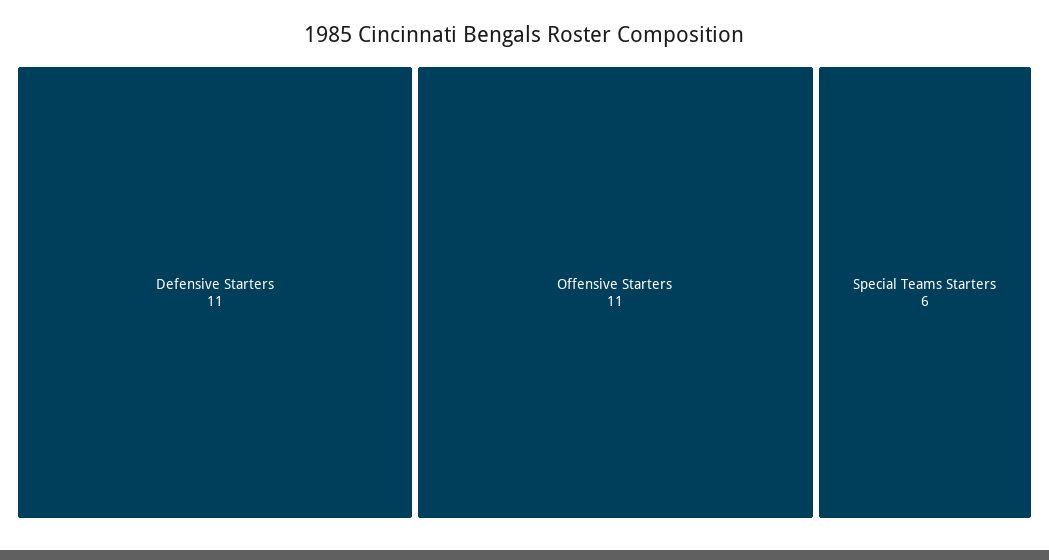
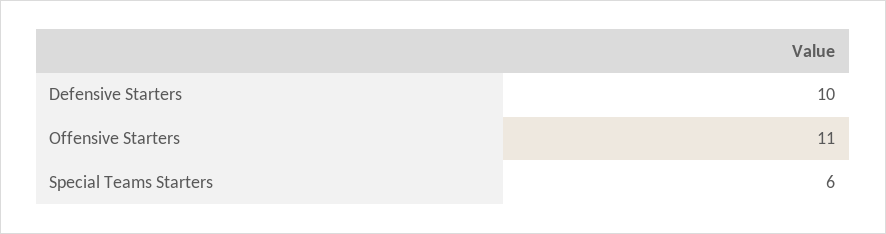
  {
-   "Defensive Starters": 11,
+   "Defensive Starters": 10,
    "Offensive Starters": 11,
    "Special Teams Starters": 6
  }

